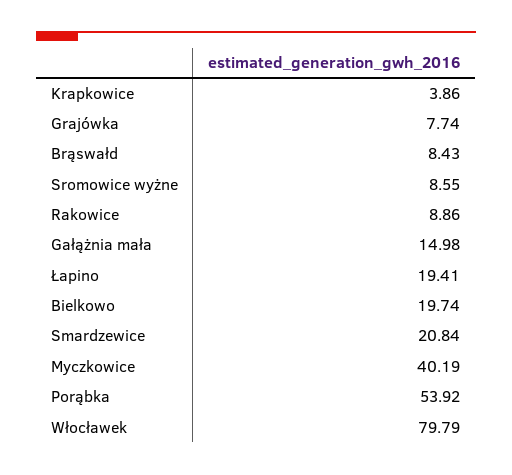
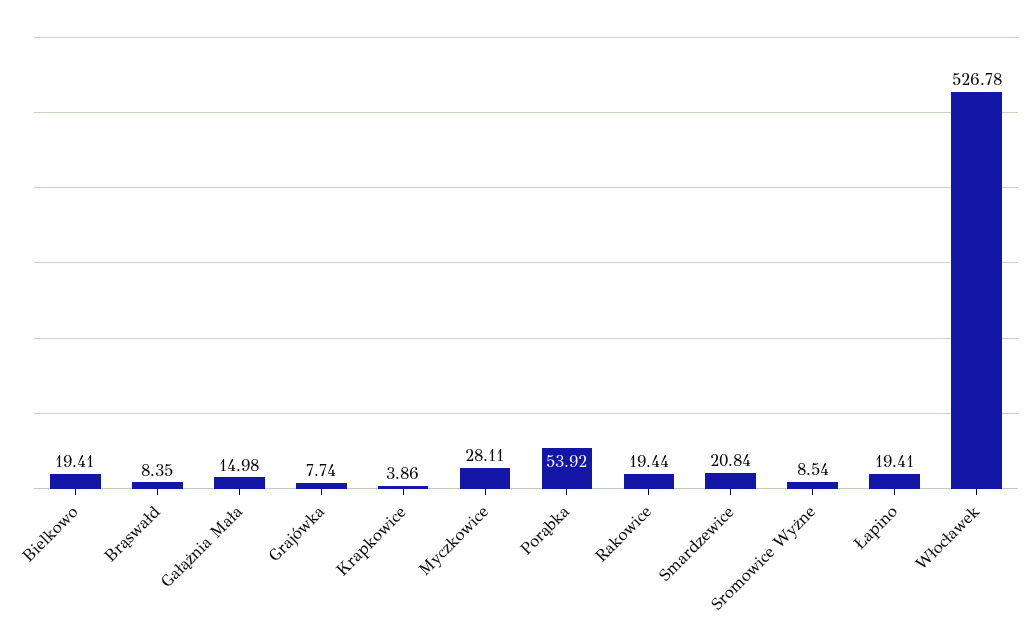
  {
    "Krapkowice": 3.86,
    "Grajówka": 7.74,
-   "Brąswałd": 8.43,
+   "Brąswałd": 8.35,
-   "Sromowice wyżne": 8.55,
+   "Sromowice wyżne": 8.54,
-   "Rakowice": 8.86,
+   "Rakowice": 19.44,
    "Gałążnia mała": 14.98,
    "Łapino": 19.41,
-   "Bielkowo": 19.74,
+   "Bielkowo": 19.41,
    "Smardzewice": 20.84,
-   "Myczkowice": 40.19,
+   "Myczkowice": 28.11,
    "Porąbka": 53.92,
-   "Włocławek": 79.79
+   "Włocławek": 526.78
  }

